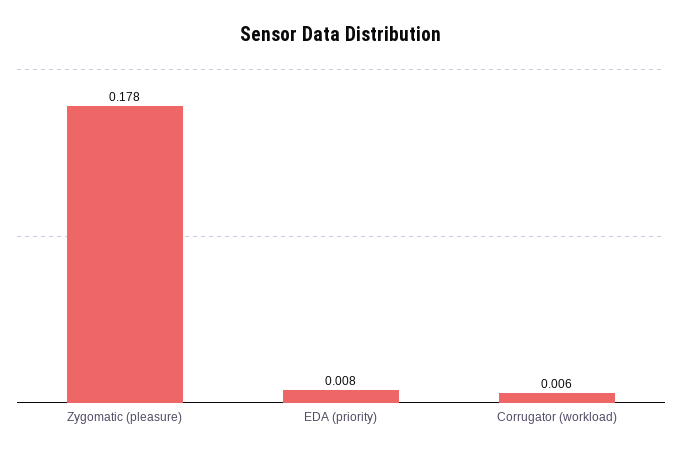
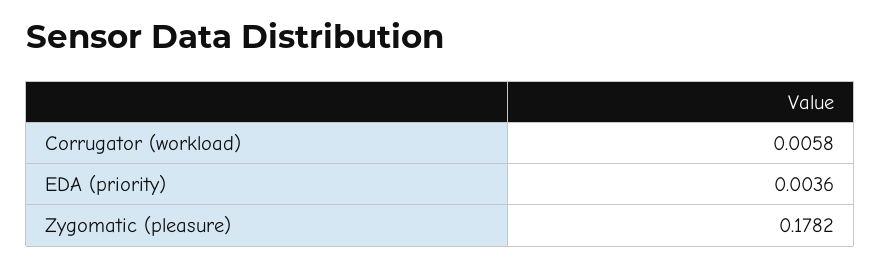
  {
    "Zygomatic (pleasure)": 0.1782,
-   "EDA (priority)": 0.008,
+   "EDA (priority)": 0.0036,
    "Corrugator (workload)": 0.0058
  }

